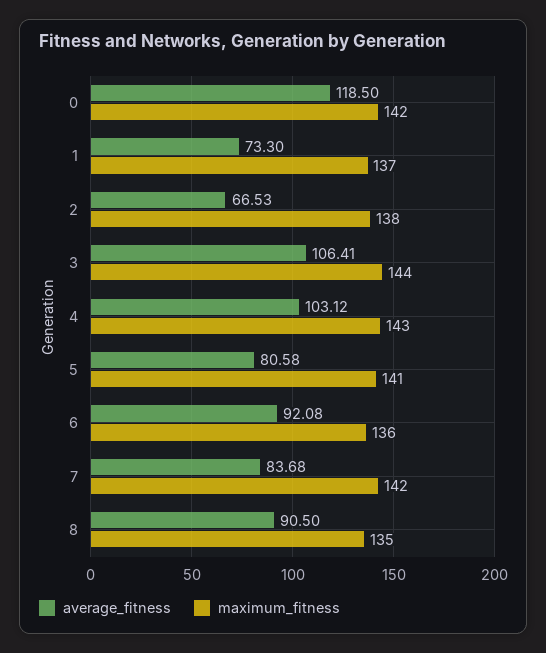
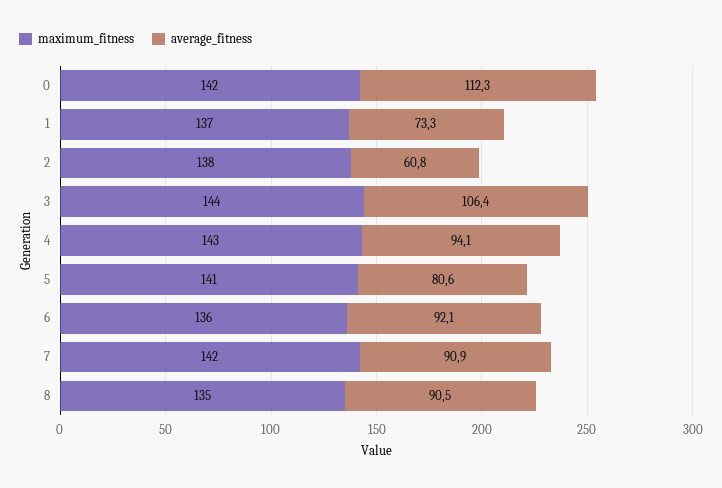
  {
    "average_fitness": {
-     "0": 118.5,
+     "0": 112.3,
      "1": 73.3,
-     "2": 66.53,
+     "2": 60.8,
      "3": 106.41,
-     "4": 103.12,
+     "4": 94.1,
      "5": 80.58,
      "6": 92.08,
-     "7": 83.68,
+     "7": 90.9,
      "8": 90.5
    },
    "maximum_fitness": {
      "0": 142,
      "1": 137,
      "2": 138,
      "3": 144,
      "4": 143,
      "5": 141,
      "6": 136,
      "7": 142,
      "8": 135
    }
  }

